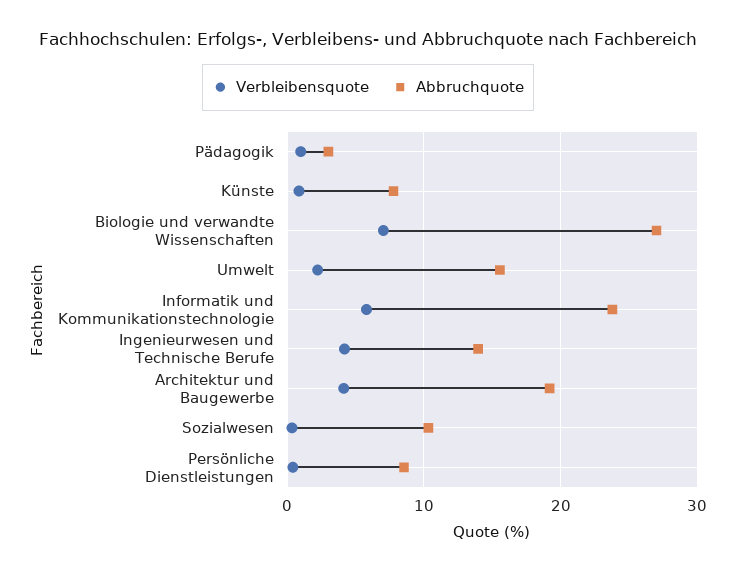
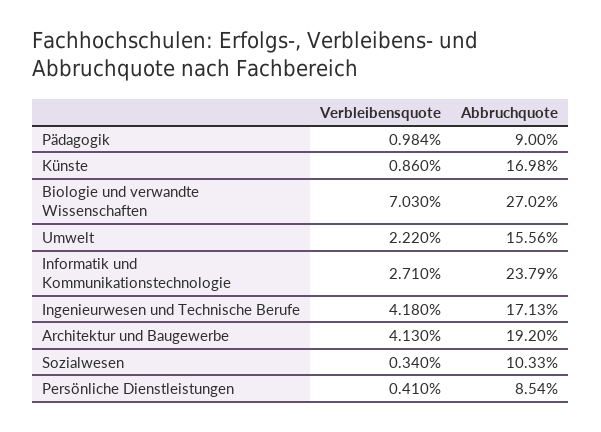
  {
    "Verbleibensquote": {
      "Pädagogik": 0.984,
      "Künste": 0.86,
      "Biologie und verwandte Wissenschaften": 7.03,
      "Umwelt": 2.22,
-     "Informatik und Kommunikationstechnologie": 6,
+     "Informatik und Kommunikationstechnologie": 2.71,
      "Ingenieurwesen und Technische Berufe": 4.18,
      "Architektur und Baugewerbe": 4.13,
      "Sozialwesen": 0.34,
      "Persönliche Dienstleistungen": 0.41
    },
    "Abbruchquote": {
-     "Pädagogik": 3,
+     "Pädagogik": 9,
-     "Künste": 8,
+     "Künste": 16.98,
      "Biologie und verwandte Wissenschaften": 27.02,
      "Umwelt": 15.56,
      "Informatik und Kommunikationstechnologie": 23.79,
-     "Ingenieurwesen und Technische Berufe": 14,
+     "Ingenieurwesen und Technische Berufe": 17.13,
      "Architektur und Baugewerbe": 19.2,
      "Sozialwesen": 10.33,
      "Persönliche Dienstleistungen": 8.54
    }
  }

